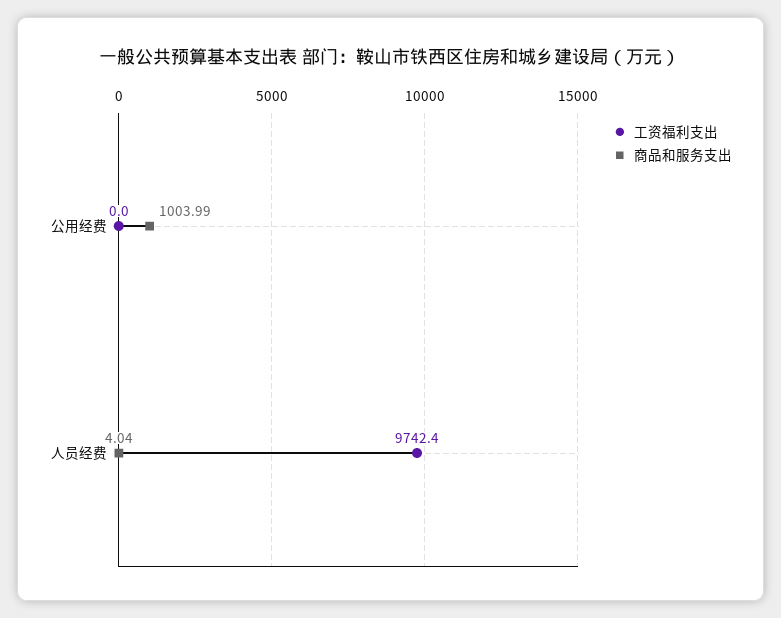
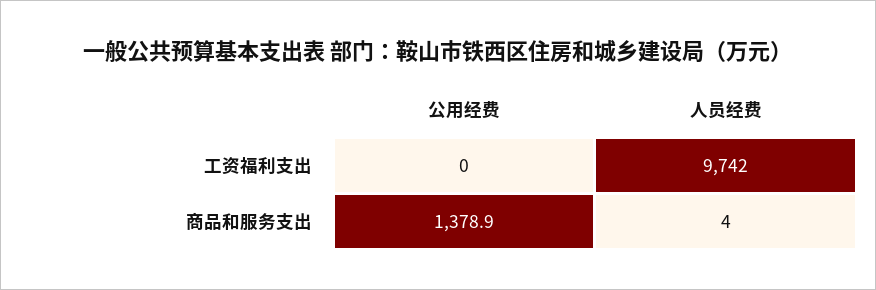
  {
    "工资福利支出": {
      "公用经费": 0,
      "人员经费": 9742.4
    },
    "商品和服务支出": {
-     "公用经费": 1003.99,
+     "公用经费": 1378.9,
      "人员经费": 4.04
    }
  }

